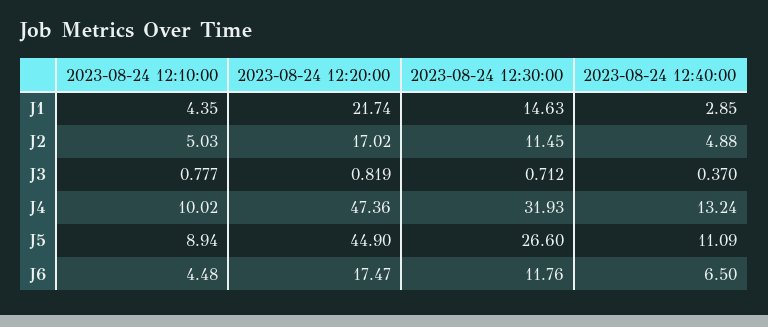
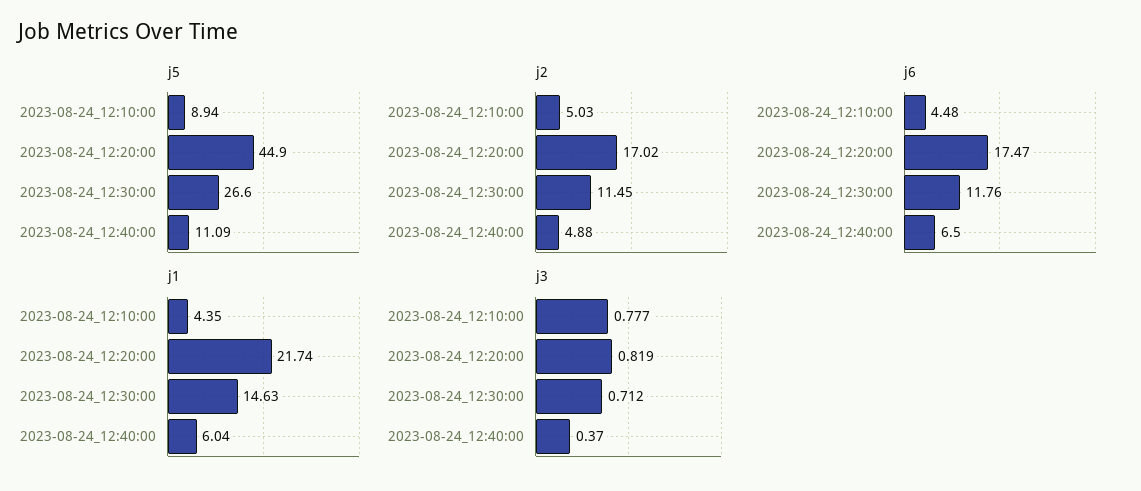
  {
    "J1": {
      "2023-08-24 12:10:00": 4.35,
      "2023-08-24 12:20:00": 21.74,
      "2023-08-24 12:30:00": 14.63,
-     "2023-08-24 12:40:00": 2.85
+     "2023-08-24 12:40:00": 6.04
    },
    "J2": {
      "2023-08-24 12:10:00": 5.03,
      "2023-08-24 12:20:00": 17.02,
      "2023-08-24 12:30:00": 11.45,
      "2023-08-24 12:40:00": 4.88
    },
    "J3": {
      "2023-08-24 12:10:00": 0.777,
      "2023-08-24 12:20:00": 0.819,
      "2023-08-24 12:30:00": 0.712,
      "2023-08-24 12:40:00": 0.37
    },
-   "J4": {
-     "2023-08-24 12:10:00": 10.02,
-     "2023-08-24 12:20:00": 47.36,
-     "2023-08-24 12:30:00": 31.93,
-     "2023-08-24 12:40:00": 13.24
-   },
    "J5": {
      "2023-08-24 12:10:00": 8.94,
      "2023-08-24 12:20:00": 44.9,
      "2023-08-24 12:30:00": 26.6,
      "2023-08-24 12:40:00": 11.09
    },
    "J6": {
      "2023-08-24 12:10:00": 4.48,
      "2023-08-24 12:20:00": 17.47,
      "2023-08-24 12:30:00": 11.76,
      "2023-08-24 12:40:00": 6.5
    }
  }

